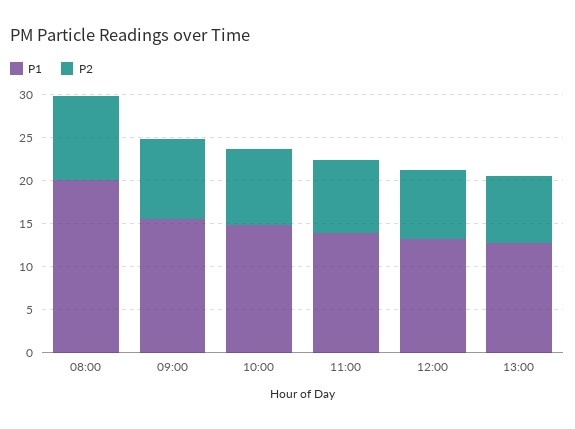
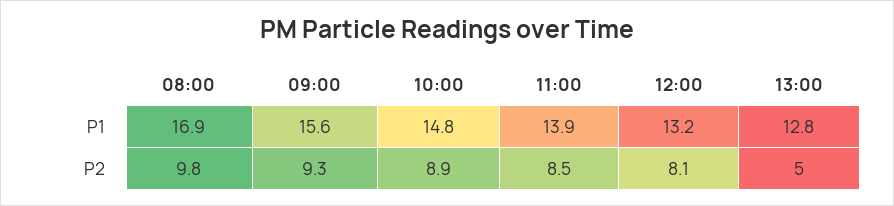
  {
    "P1": {
-     "08:00": 20,
+     "08:00": 16.9,
      "09:00": 15.6,
      "10:00": 14.8,
      "11:00": 13.9,
      "12:00": 13.2,
      "13:00": 12.8
    },
    "P2": {
      "08:00": 9.8,
      "09:00": 9.3,
      "10:00": 8.9,
      "11:00": 8.5,
      "12:00": 8.1,
-     "13:00": 8
+     "13:00": 5
    }
  }

